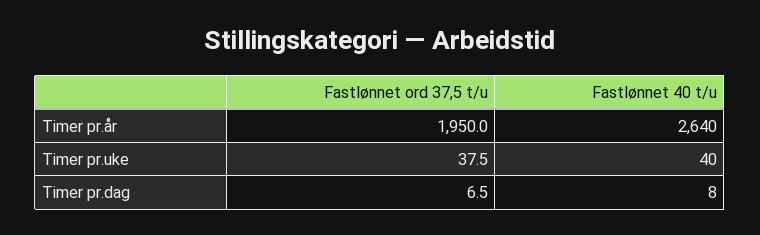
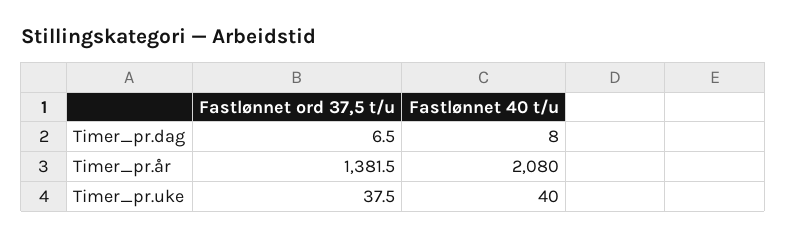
  {
    "Fastlønnet ord 37,5 t/u": {
-     "Timer pr.år": 1950,
+     "Timer pr.år": 1381.5,
      "Timer pr.uke": 37.5,
      "Timer pr.dag": 6.5
    },
    "Fastlønnet 40 t/u": {
-     "Timer pr.år": 2640,
+     "Timer pr.år": 2080,
      "Timer pr.uke": 40,
      "Timer pr.dag": 8
    }
  }

